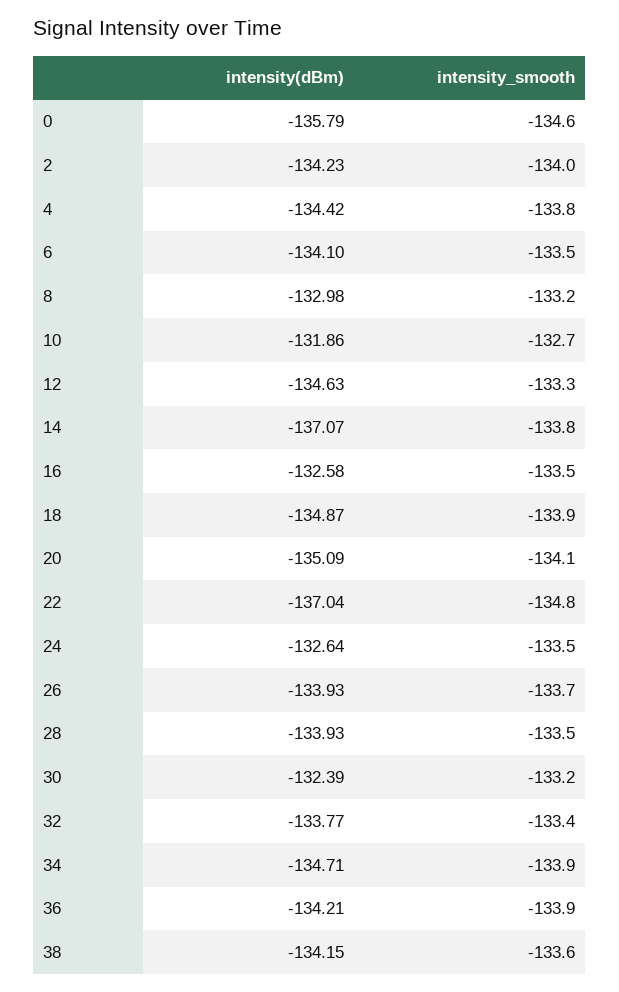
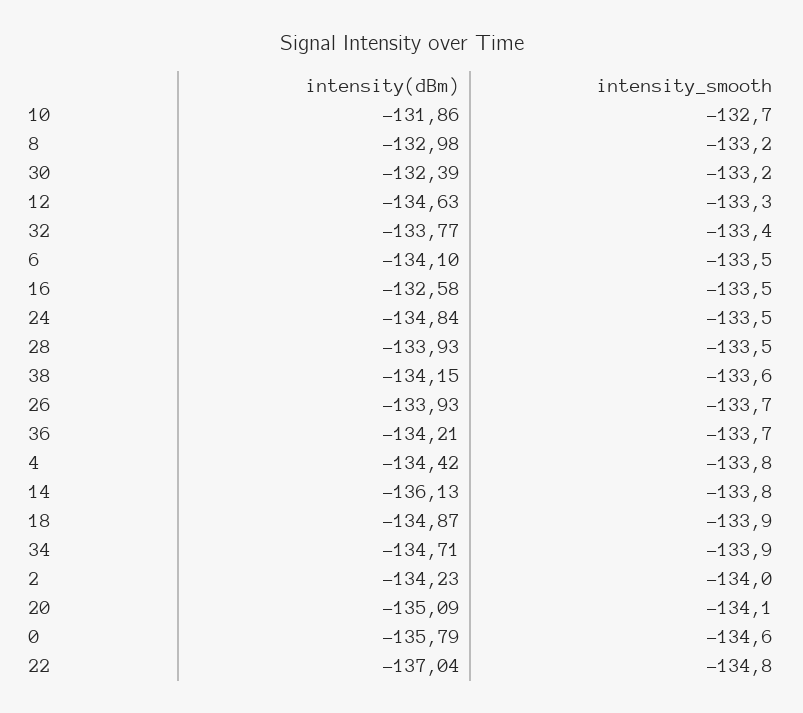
  {
    "intensity(dBm)": {
      "0": -135.79,
      "2": -134.23,
      "4": -134.42,
      "6": -134.1,
      "8": -132.98,
      "10": -131.86,
      "12": -134.63,
-     "14": -137.07,
+     "14": -136.13,
      "16": -132.58,
      "18": -134.87,
      "20": -135.09,
      "22": -137.04,
-     "24": -132.64,
+     "24": -134.84,
      "26": -133.93,
      "28": -133.93,
      "30": -132.39,
      "32": -133.77,
      "34": -134.71,
      "36": -134.21,
      "38": -134.15
    },
    "intensity_smooth": {
      "0": -134.6,
      "2": -134,
      "4": -133.8,
      "6": -133.5,
      "8": -133.2,
      "10": -132.7,
      "12": -133.3,
      "14": -133.8,
      "16": -133.5,
      "18": -133.9,
      "20": -134.1,
      "22": -134.8,
      "24": -133.5,
      "26": -133.7,
      "28": -133.5,
      "30": -133.2,
      "32": -133.4,
      "34": -133.9,
-     "36": -133.9,
+     "36": -133.7,
      "38": -133.6
    }
  }

